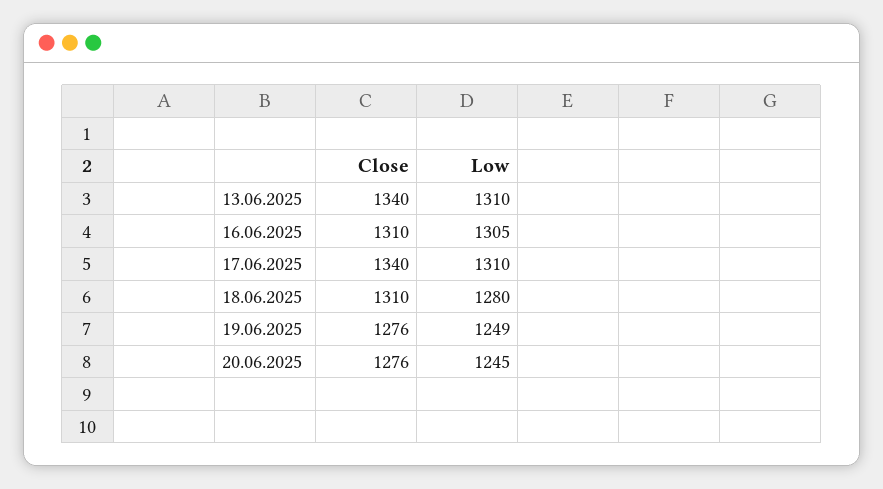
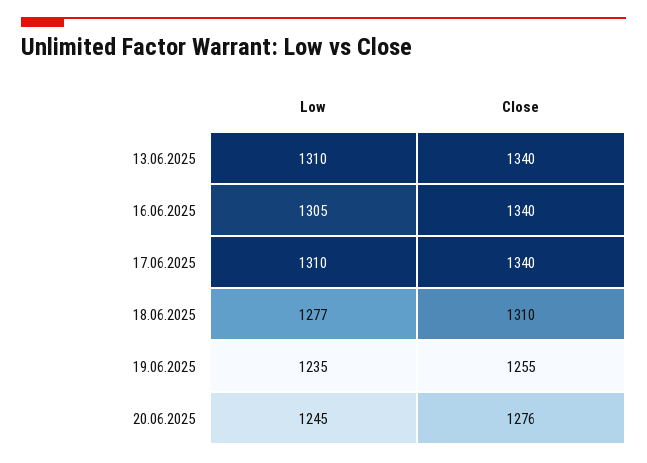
  {
    "Close": {
      "13.06.2025": 1340,
-     "16.06.2025": 1310,
+     "16.06.2025": 1340,
      "17.06.2025": 1340,
      "18.06.2025": 1310,
-     "19.06.2025": 1276,
+     "19.06.2025": 1255,
      "20.06.2025": 1276
    },
    "Low": {
      "13.06.2025": 1310,
      "16.06.2025": 1305,
      "17.06.2025": 1310,
-     "18.06.2025": 1280,
+     "18.06.2025": 1277,
-     "19.06.2025": 1249,
+     "19.06.2025": 1235,
      "20.06.2025": 1245
    }
  }

